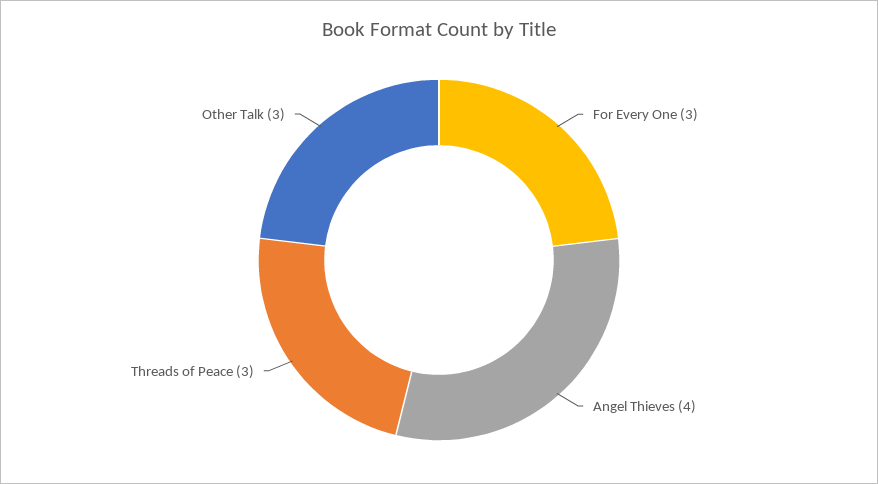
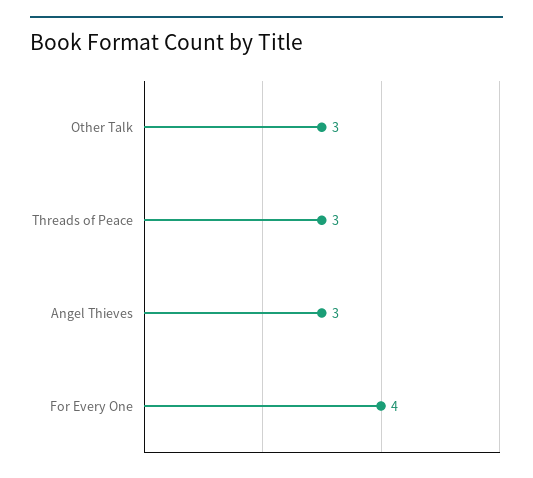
  {
-   "For Every One": 3,
+   "For Every One": 4,
-   "Angel Thieves": 4,
+   "Angel Thieves": 3,
    "Threads of Peace": 3,
    "Other Talk": 3
  }

